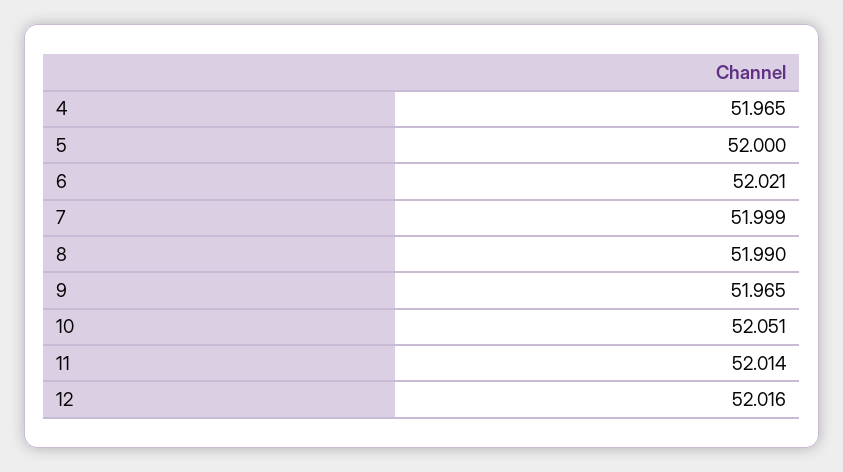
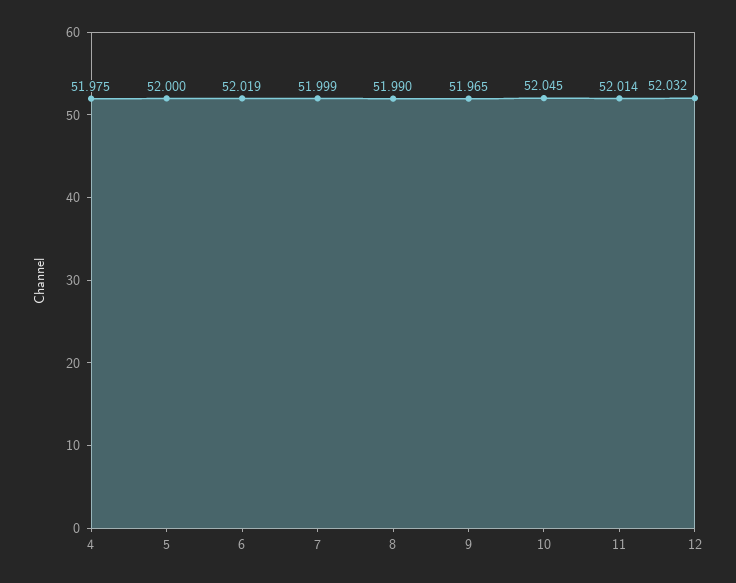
  {
-   "4": 51.965,
+   "4": 51.975,
    "5": 52,
-   "6": 52.021,
+   "6": 52.019,
    "7": 51.999,
    "8": 51.99,
    "9": 51.965,
-   "10": 52.051,
+   "10": 52.045,
    "11": 52.014,
-   "12": 52.016
+   "12": 52.032
  }

